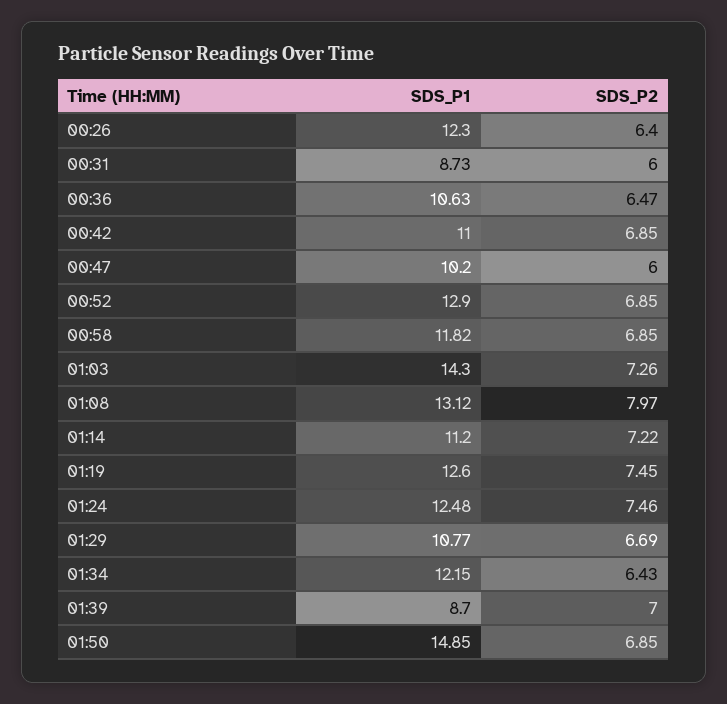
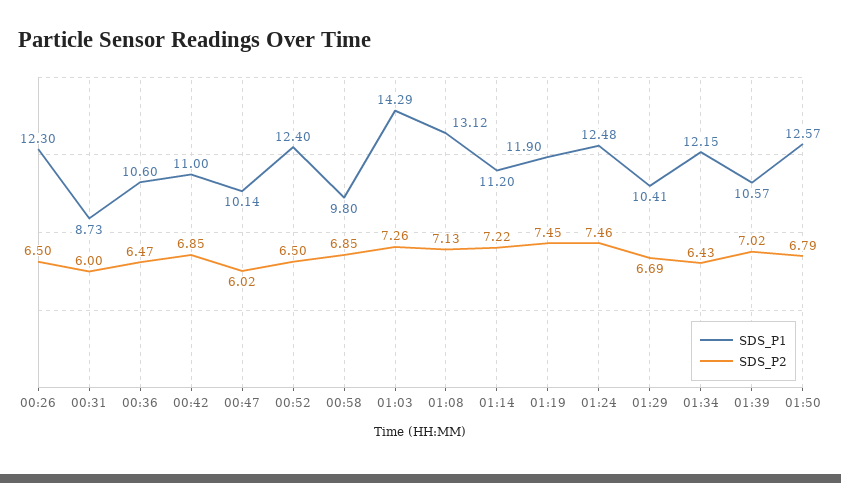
  {
    "SDS_P1": {
      "00:26": 12.3,
      "00:31": 8.73,
-     "00:36": 10.63,
+     "00:36": 10.6,
      "00:42": 11,
-     "00:47": 10.2,
+     "00:47": 10.14,
-     "00:52": 12.9,
+     "00:52": 12.4,
-     "00:58": 11.82,
+     "00:58": 9.8,
-     "01:03": 14.3,
+     "01:03": 14.29,
      "01:08": 13.12,
      "01:14": 11.2,
-     "01:19": 12.6,
+     "01:19": 11.9,
      "01:24": 12.48,
-     "01:29": 10.77,
+     "01:29": 10.41,
      "01:34": 12.15,
-     "01:39": 8.7,
+     "01:39": 10.57,
-     "01:50": 14.85
+     "01:50": 12.57
    },
    "SDS_P2": {
-     "00:26": 6.4,
+     "00:26": 6.5,
      "00:31": 6,
      "00:36": 6.47,
      "00:42": 6.85,
-     "00:47": 6,
+     "00:47": 6.02,
-     "00:52": 6.85,
+     "00:52": 6.5,
      "00:58": 6.85,
      "01:03": 7.26,
-     "01:08": 7.97,
+     "01:08": 7.13,
      "01:14": 7.22,
      "01:19": 7.45,
      "01:24": 7.46,
      "01:29": 6.69,
      "01:34": 6.43,
-     "01:39": 7,
+     "01:39": 7.02,
-     "01:50": 6.85
+     "01:50": 6.79
    }
  }

